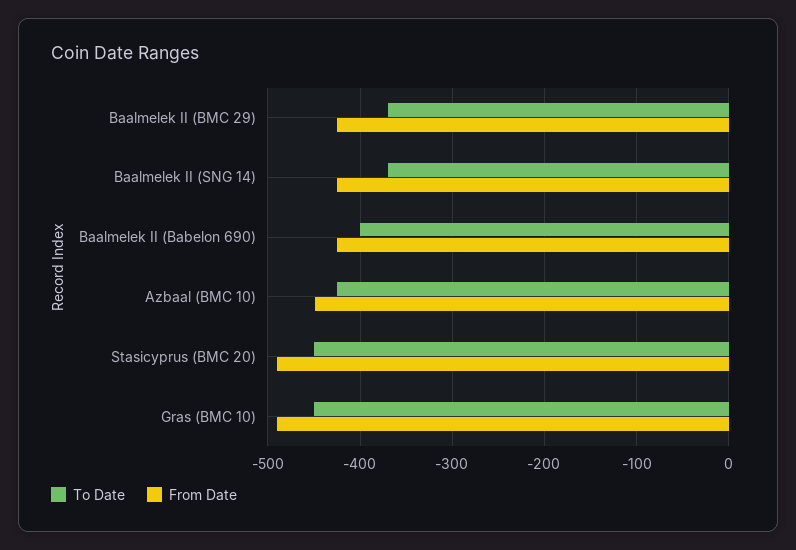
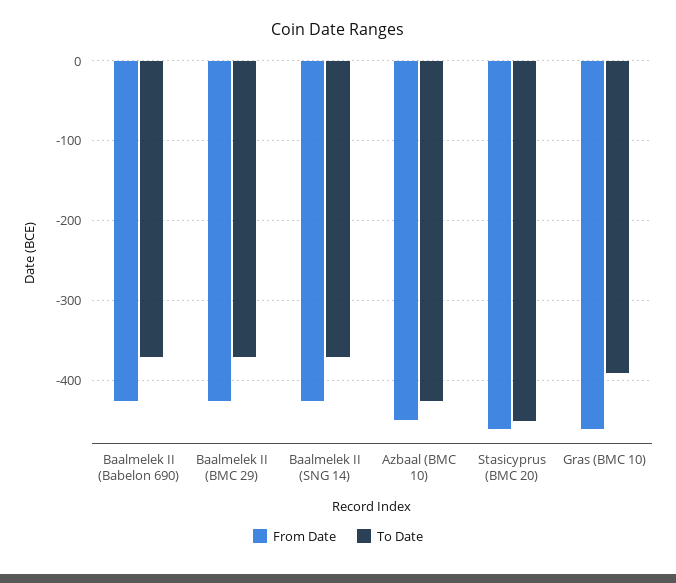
  {
    "To Date": {
      "Baalmelek II (BMC 29)": -370,
      "Baalmelek II (SNG 14)": -370,
-     "Baalmelek II (Babelon 690)": -400,
+     "Baalmelek II (Babelon 690)": -370,
      "Azbaal (BMC 10)": -430,
      "Stasicyprus (BMC 20)": -450,
-     "Gras (BMC 10)": -450
+     "Gras (BMC 10)": -390
    },
    "From Date": {
      "Baalmelek II (BMC 29)": -430,
      "Baalmelek II (SNG 14)": -430,
      "Baalmelek II (Babelon 690)": -430,
      "Azbaal (BMC 10)": -450,
-     "Stasicyprus (BMC 20)": -490,
+     "Stasicyprus (BMC 20)": -460,
-     "Gras (BMC 10)": -490
+     "Gras (BMC 10)": -460
    }
  }

